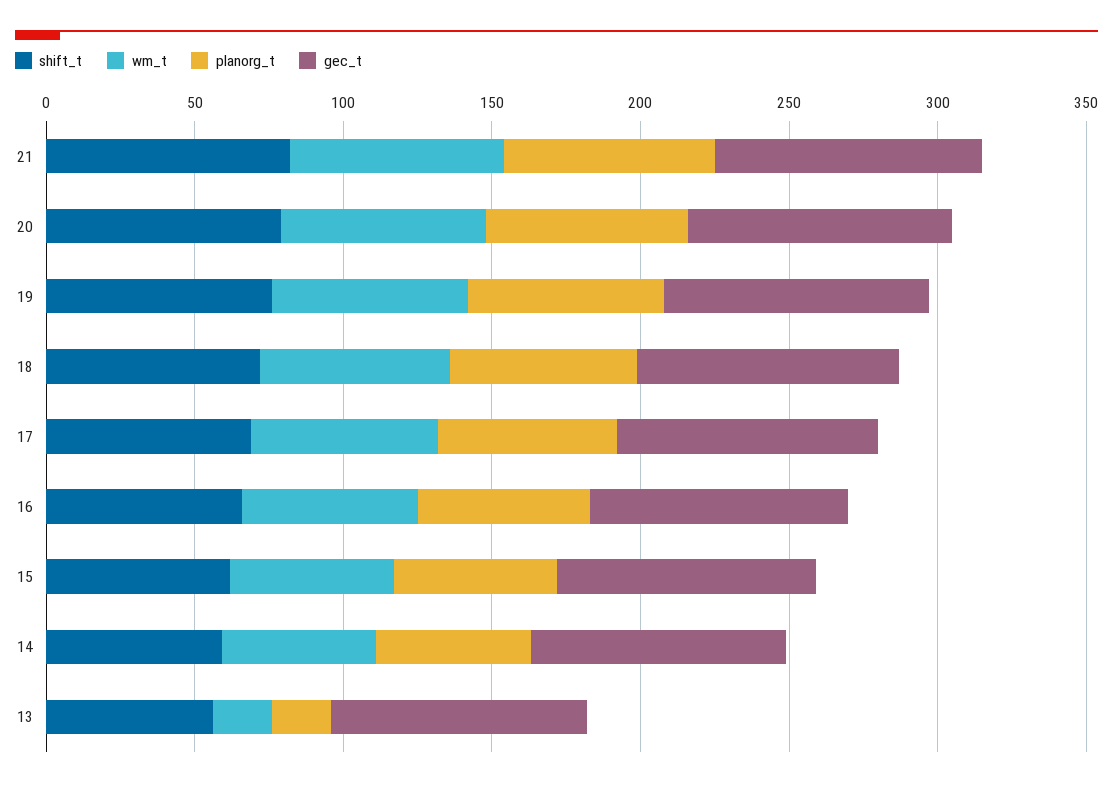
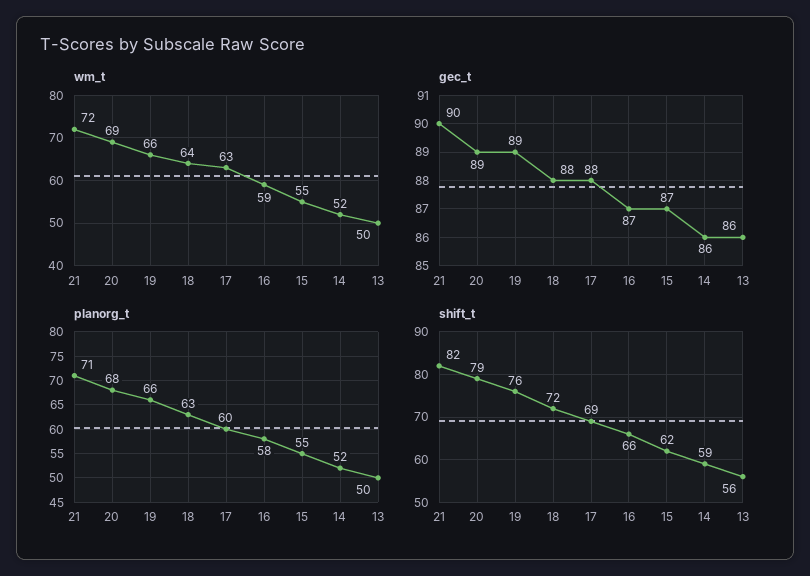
  {
    "shift_t": {
      "21": 82,
      "20": 79,
      "19": 76,
      "18": 72,
      "17": 69,
      "16": 66,
      "15": 62,
      "14": 59,
      "13": 56
    },
    "wm_t": {
      "21": 72,
      "20": 69,
      "19": 66,
      "18": 64,
      "17": 63,
      "16": 59,
      "15": 55,
      "14": 52,
-     "13": 20
+     "13": 50
    },
    "planorg_t": {
      "21": 71,
      "20": 68,
      "19": 66,
      "18": 63,
      "17": 60,
      "16": 58,
      "15": 55,
      "14": 52,
-     "13": 20
+     "13": 50
    },
    "gec_t": {
      "21": 90,
      "20": 89,
      "19": 89,
      "18": 88,
      "17": 88,
      "16": 87,
      "15": 87,
      "14": 86,
      "13": 86
    }
  }

